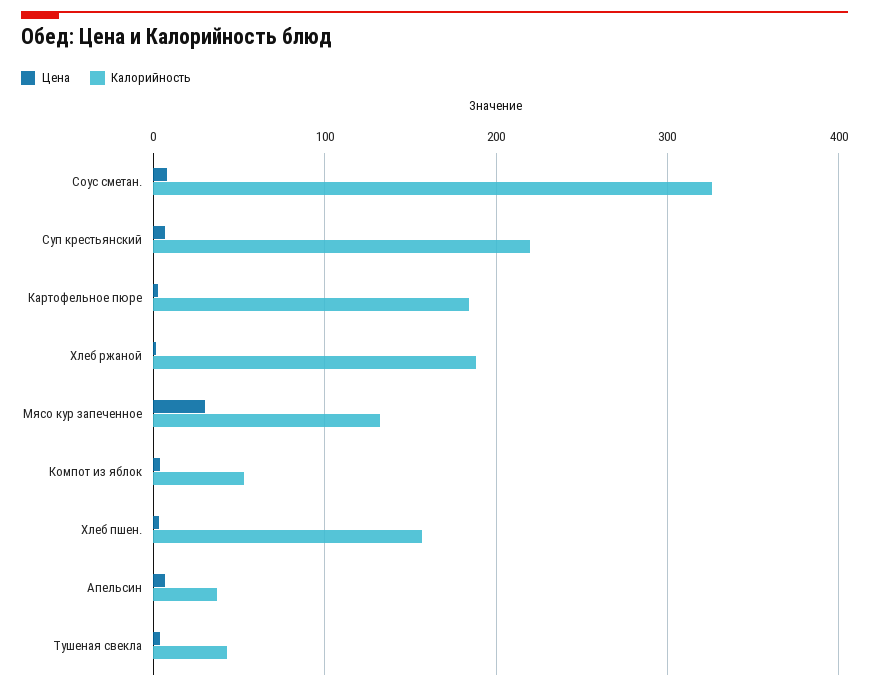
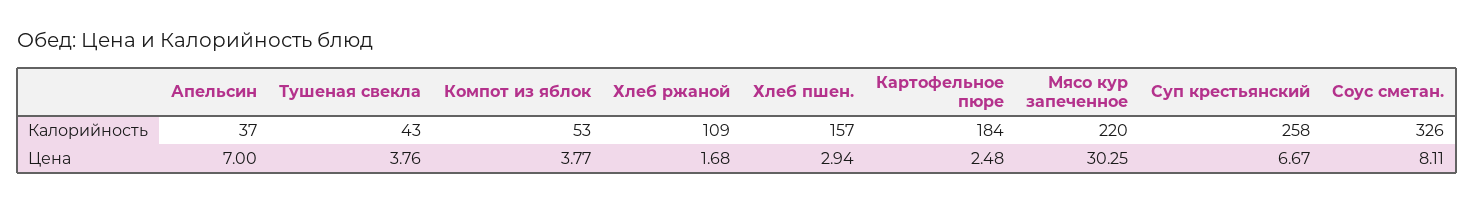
  {
    "Цена": {
      "Соус сметан.": 8.11,
      "Суп крестьянский": 6.67,
      "Картофельное пюре": 2.48,
      "Хлеб ржаной": 1.68,
      "Мясо кур запеченное": 30.25,
      "Компот из яблок": 3.77,
      "Хлеб пшен.": 2.94,
      "Апельсин": 7,
      "Тушеная свекла": 3.76
    },
    "Калорийность": {
      "Соус сметан.": 326,
-     "Суп крестьянский": 220,
+     "Суп крестьянский": 258,
      "Картофельное пюре": 184,
-     "Хлеб ржаной": 190,
+     "Хлеб ржаной": 109,
-     "Мясо кур запеченное": 130,
+     "Мясо кур запеченное": 220,
      "Компот из яблок": 53,
      "Хлеб пшен.": 157,
      "Апельсин": 37,
      "Тушеная свекла": 43
    }
  }

